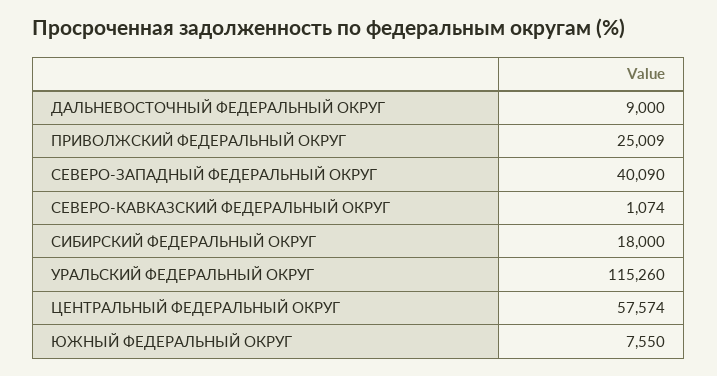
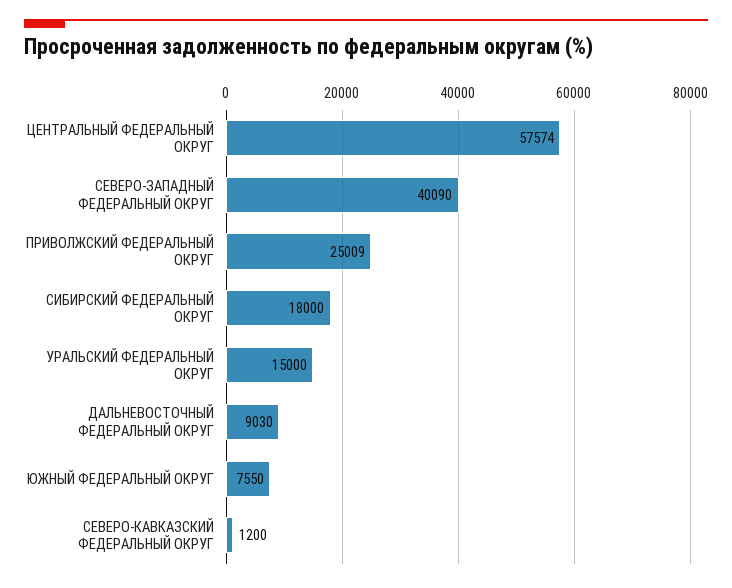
  {
-   "ДАЛЬНЕВОСТОЧНЫЙ ФЕДЕРАЛЬНЫЙ ОКРУГ": 9000,
+   "ДАЛЬНЕВОСТОЧНЫЙ ФЕДЕРАЛЬНЫЙ ОКРУГ": 9030,
    "ПРИВОЛЖСКИЙ ФЕДЕРАЛЬНЫЙ ОКРУГ": 25009,
    "СЕВЕРО-ЗАПАДНЫЙ ФЕДЕРАЛЬНЫЙ ОКРУГ": 40090,
-   "СЕВЕРО-КАВКАЗСКИЙ ФЕДЕРАЛЬНЫЙ ОКРУГ": 1074,
+   "СЕВЕРО-КАВКАЗСКИЙ ФЕДЕРАЛЬНЫЙ ОКРУГ": 1200,
    "СИБИРСКИЙ ФЕДЕРАЛЬНЫЙ ОКРУГ": 18000,
-   "УРАЛЬСКИЙ ФЕДЕРАЛЬНЫЙ ОКРУГ": 115260,
+   "УРАЛЬСКИЙ ФЕДЕРАЛЬНЫЙ ОКРУГ": 15000,
    "ЦЕНТРАЛЬНЫЙ ФЕДЕРАЛЬНЫЙ ОКРУГ": 57574,
    "ЮЖНЫЙ ФЕДЕРАЛЬНЫЙ ОКРУГ": 7550
  }

